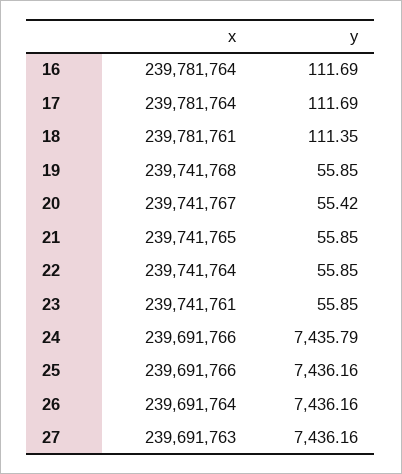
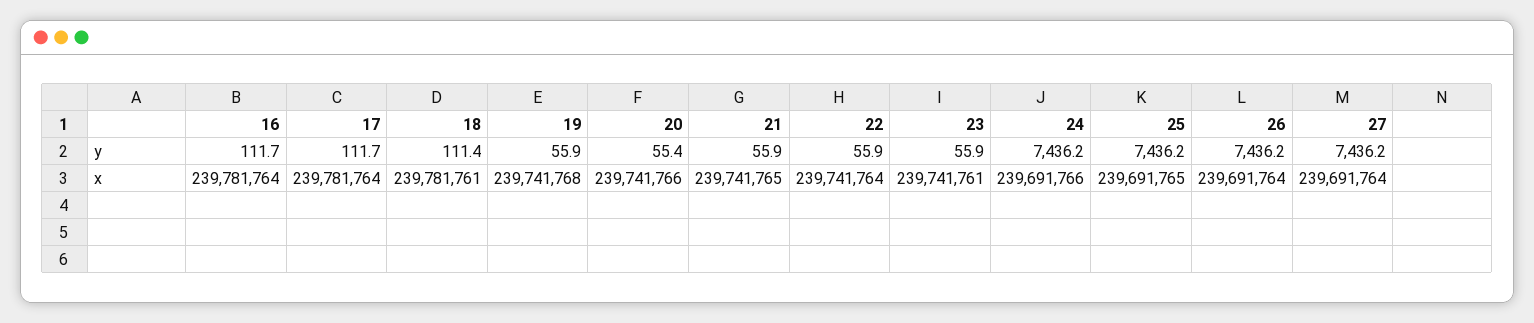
  {
    "x": {
      "16": 239781764,
      "17": 239781764,
      "18": 239781761,
      "19": 239741768,
-     "20": 239741767,
+     "20": 239741766,
      "21": 239741765,
      "22": 239741764,
      "23": 239741761,
      "24": 239691766,
-     "25": 239691766,
+     "25": 239691765,
      "26": 239691764,
-     "27": 239691763
+     "27": 239691764
    },
    "y": {
      "16": 111.69,
      "17": 111.69,
      "18": 111.35,
      "19": 55.85,
      "20": 55.42,
      "21": 55.85,
      "22": 55.85,
      "23": 55.85,
-     "24": 7435.79,
+     "24": 7436.2,
      "25": 7436.16,
      "26": 7436.16,
      "27": 7436.16
    }
  }

